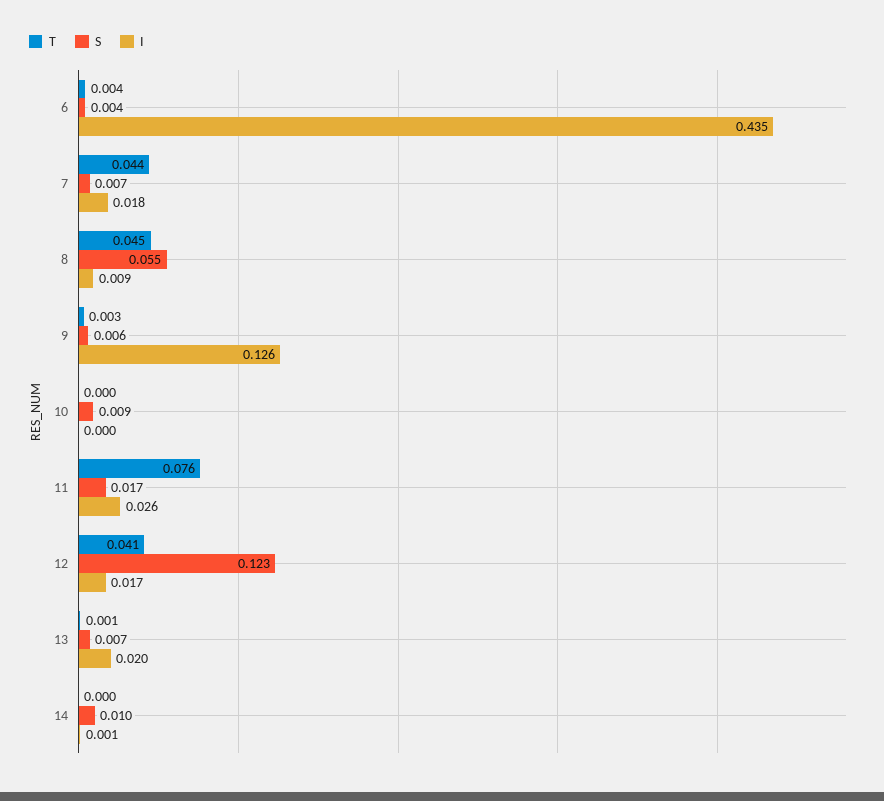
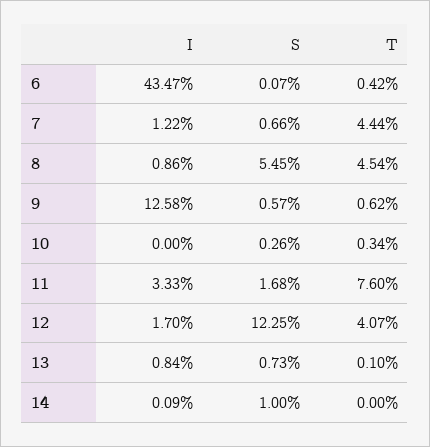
  {
    "T": {
      "6": 0.0042,
      "7": 0.0444,
      "8": 0.0454,
-     "9": 0.003,
+     "9": 0.0062,
-     "10": 0,
+     "10": 0.0034,
      "11": 0.076,
      "12": 0.0407,
      "13": 0.001,
      "14": 0
    },
    "S": {
-     "6": 0.004,
+     "6": 0.0007,
      "7": 0.0066,
      "8": 0.0545,
      "9": 0.0057,
-     "10": 0.009,
+     "10": 0.0026,
      "11": 0.0168,
      "12": 0.1225,
      "13": 0.0073,
      "14": 0.01
    },
    "I": {
      "6": 0.4347,
-     "7": 0.018,
+     "7": 0.0122,
      "8": 0.0086,
      "9": 0.1258,
      "10": 0,
-     "11": 0.026,
+     "11": 0.0333,
      "12": 0.017,
-     "13": 0.02,
+     "13": 0.0084,
      "14": 0.0009
    }
  }

